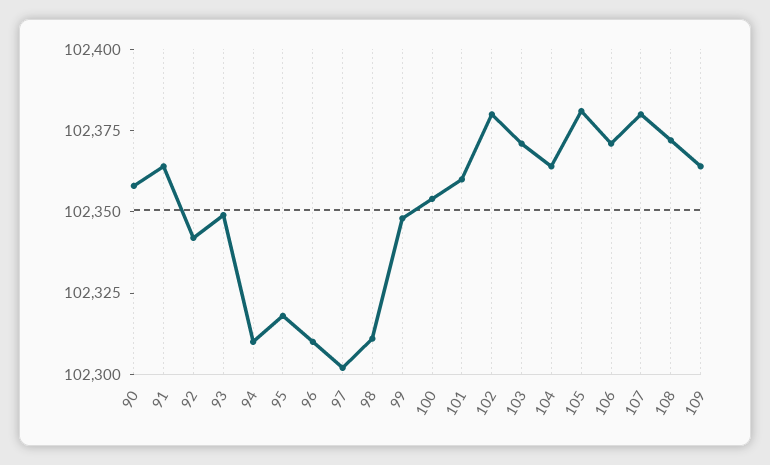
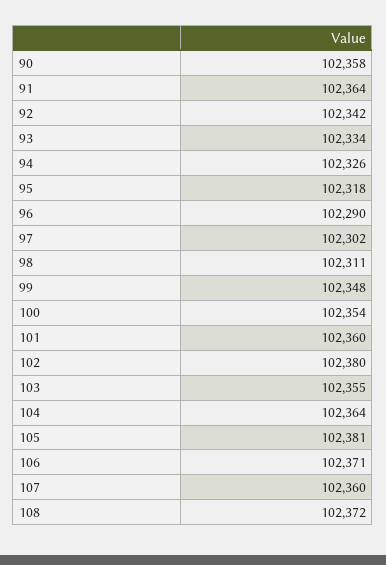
  {
    "90": 102358,
    "91": 102364,
    "92": 102342,
-   "93": 102350,
+   "93": 102334,
-   "94": 102310,
+   "94": 102326,
    "95": 102318,
-   "96": 102310,
+   "96": 102290,
    "97": 102302,
    "98": 102311,
    "99": 102348,
    "100": 102354,
    "101": 102360,
    "102": 102380,
-   "103": 102370,
+   "103": 102355,
    "104": 102364,
    "105": 102381,
    "106": 102371,
-   "107": 102380,
+   "107": 102360,
-   "108": 102372,
+   "108": 102372
-   "109": 102365
  }

